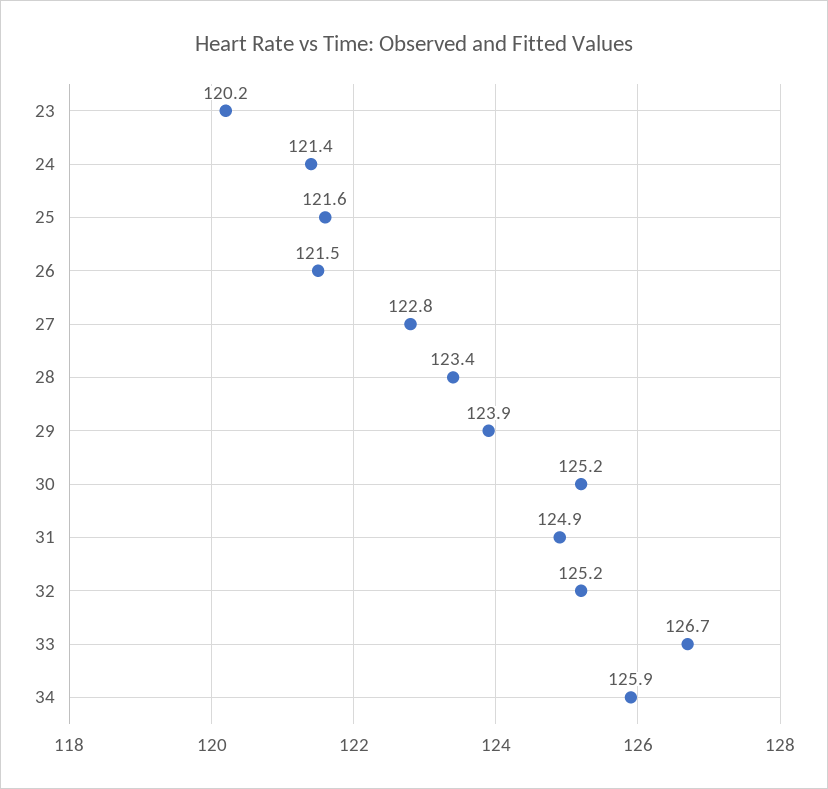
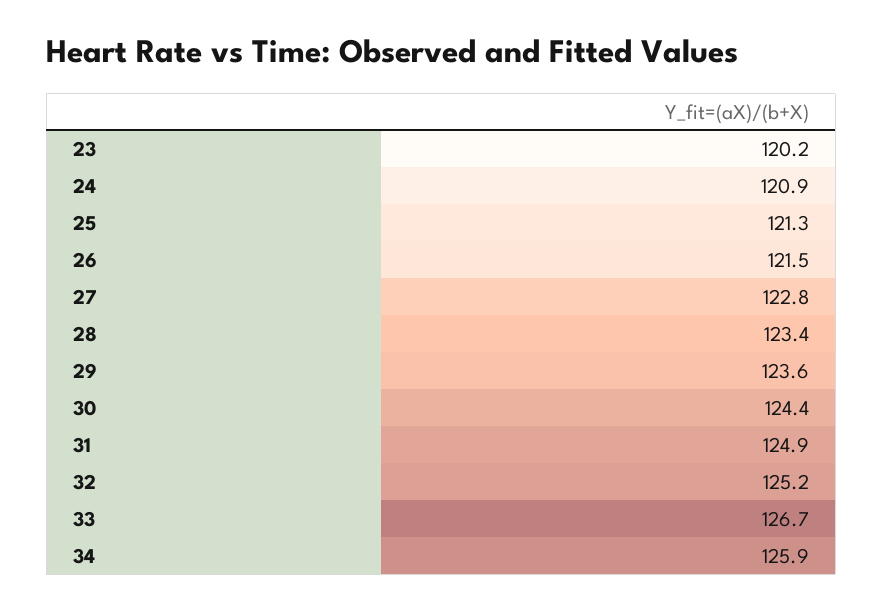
  {
    "23": 120.2,
-   "24": 121.4,
+   "24": 120.9,
-   "25": 121.6,
+   "25": 121.3,
    "26": 121.5,
    "27": 122.8,
    "28": 123.4,
-   "29": 123.9,
+   "29": 123.6,
-   "30": 125.2,
+   "30": 124.4,
    "31": 124.9,
    "32": 125.2,
    "33": 126.7,
    "34": 125.9
  }

